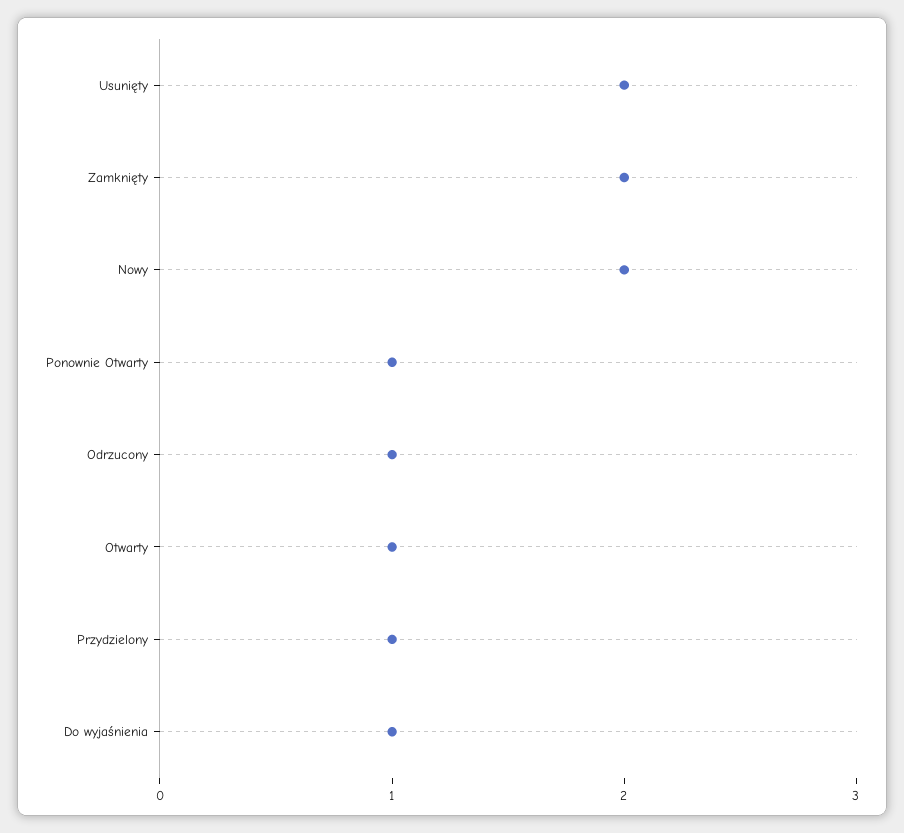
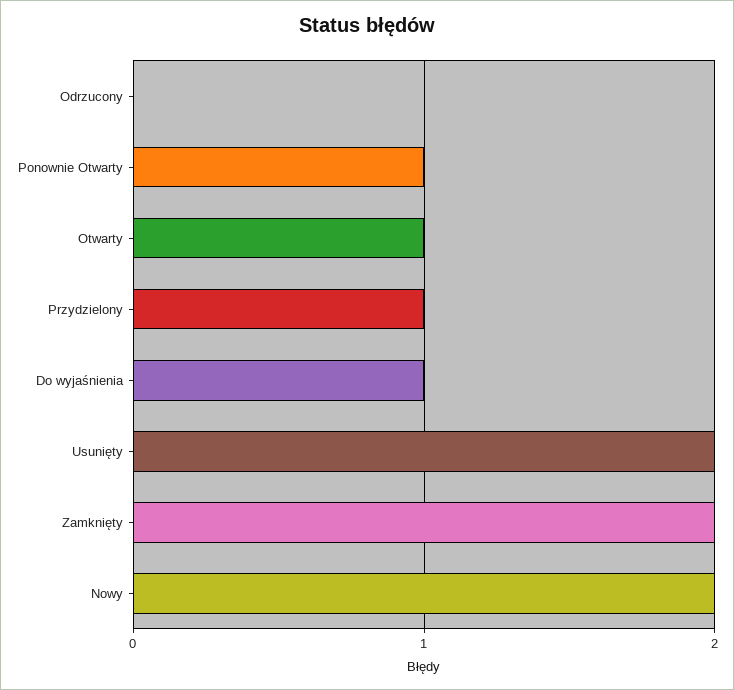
  {
    "Usunięty": 2,
    "Zamknięty": 2,
    "Nowy": 2,
    "Ponownie Otwarty": 1,
-   "Odrzucony": 1,
+   "Odrzucony": 0,
    "Otwarty": 1,
    "Przydzielony": 1,
    "Do wyjaśnienia": 1
  }

